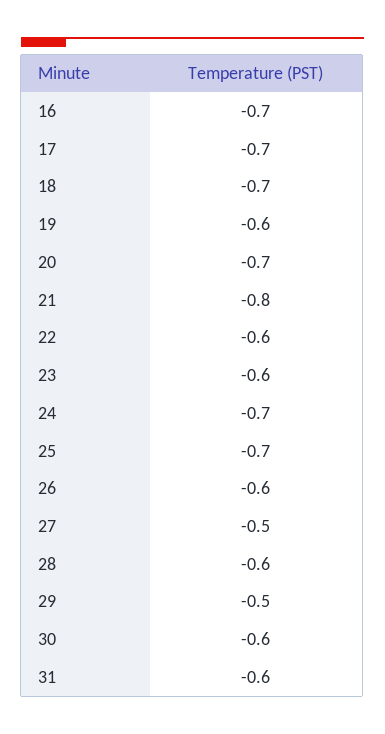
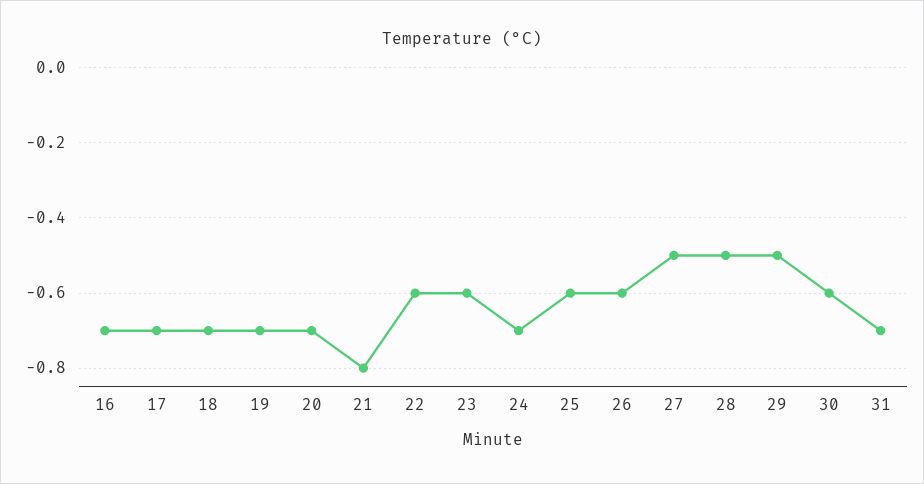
  {
    "16": -0.7,
    "17": -0.7,
    "18": -0.7,
-   "19": -0.6,
+   "19": -0.7,
    "20": -0.7,
    "21": -0.8,
    "22": -0.6,
    "23": -0.6,
    "24": -0.7,
-   "25": -0.7,
+   "25": -0.6,
    "26": -0.6,
    "27": -0.5,
-   "28": -0.6,
+   "28": -0.5,
    "29": -0.5,
    "30": -0.6,
-   "31": -0.6
+   "31": -0.7
  }

